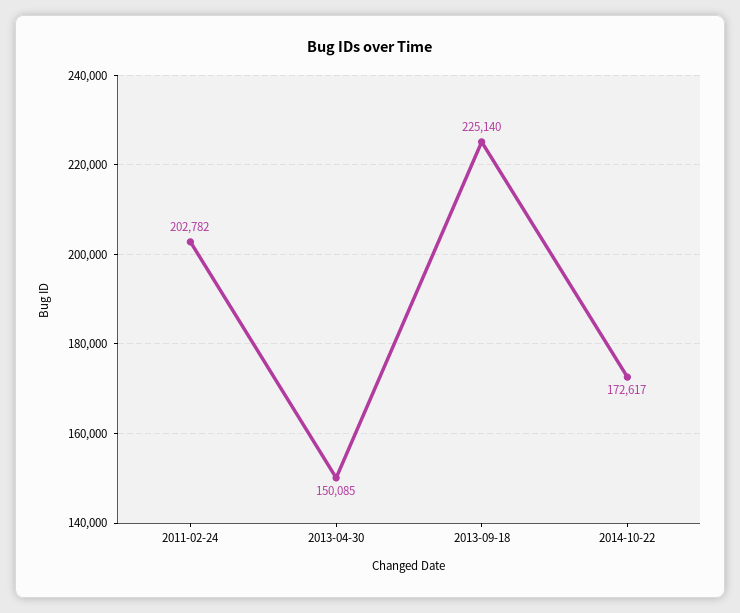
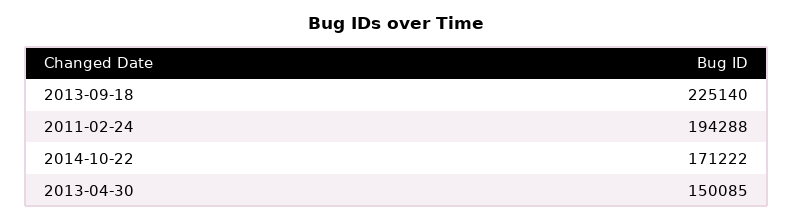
  {
-   "2011-02-24": 202782,
+   "2011-02-24": 194288,
    "2013-04-30": 150085,
    "2013-09-18": 225140,
-   "2014-10-22": 172617
+   "2014-10-22": 171222
  }

